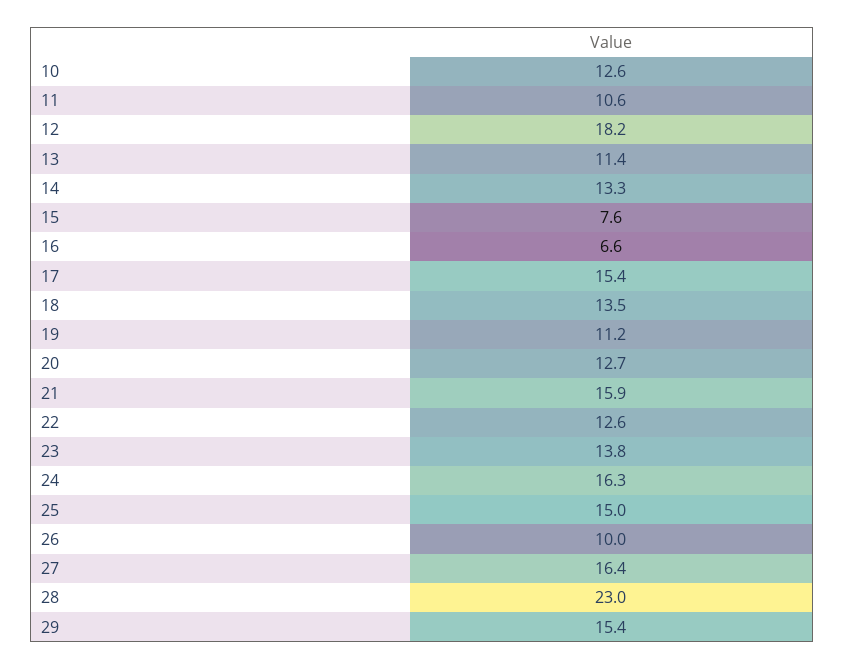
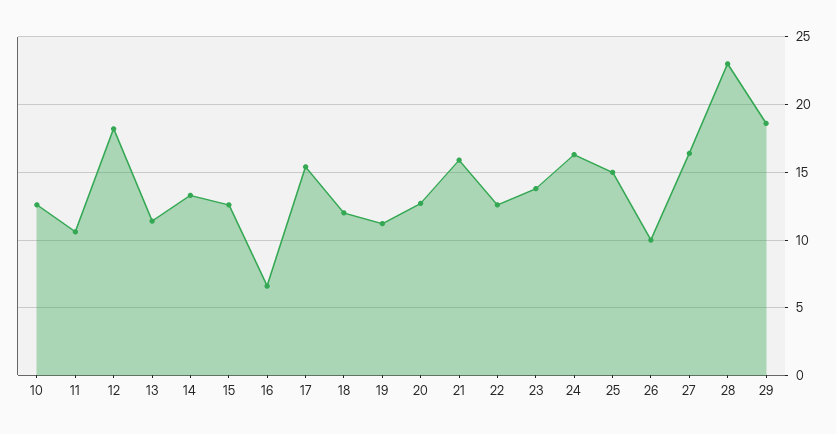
  {
    "10": 12.6,
    "11": 10.6,
    "12": 18.2,
    "13": 11.4,
    "14": 13.3,
-   "15": 7.6,
+   "15": 12.5,
    "16": 6.6,
    "17": 15.4,
-   "18": 13.5,
+   "18": 12,
    "19": 11.2,
    "20": 12.7,
    "21": 15.9,
    "22": 12.6,
    "23": 13.8,
    "24": 16.3,
    "25": 15,
    "26": 10,
    "27": 16.4,
    "28": 23,
-   "29": 15.4
+   "29": 18.5
  }

